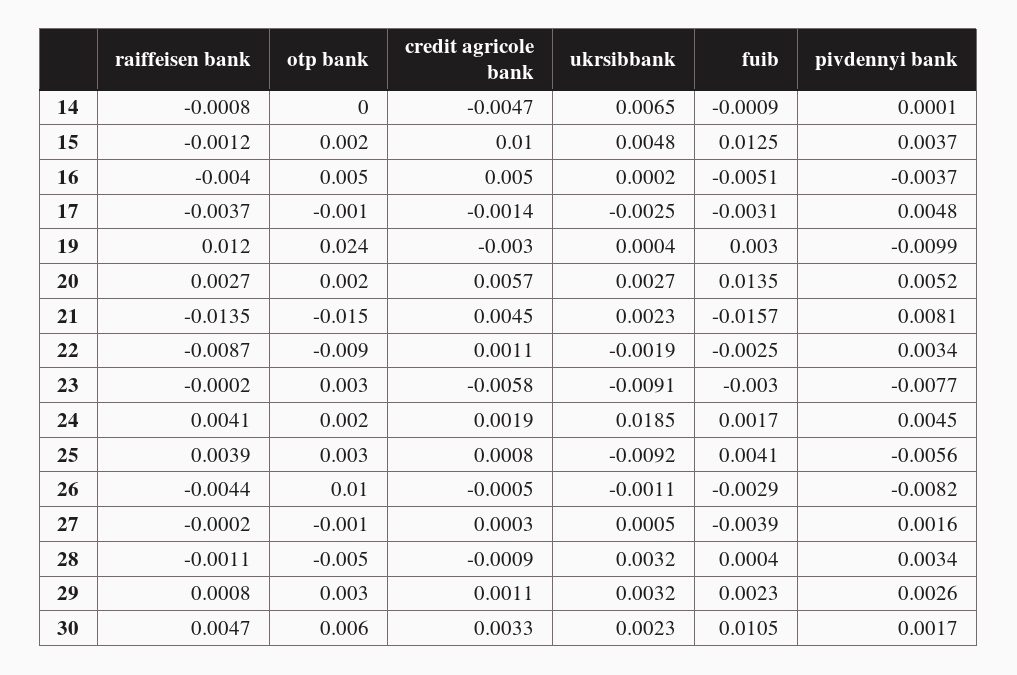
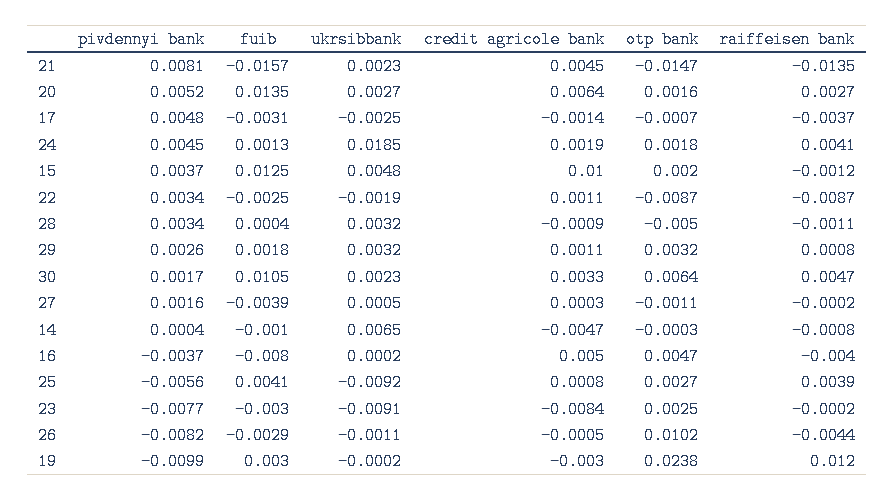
  {
    "raiffeisen bank": {
      "14": -0.0008,
      "15": -0.0012,
      "16": -0.004,
      "17": -0.0037,
      "19": 0.012,
      "20": 0.0027,
      "21": -0.0135,
      "22": -0.0087,
      "23": -0.0002,
      "24": 0.0041,
      "25": 0.0039,
      "26": -0.0044,
      "27": -0.0002,
      "28": -0.0011,
      "29": 0.0008,
      "30": 0.0047
    },
    "otp bank": {
      "14": -0.0003,
      "15": 0.002,
      "16": 0.0047,
      "17": -0.0007,
      "19": 0.0238,
      "20": 0.0016,
      "21": -0.0147,
      "22": -0.0087,
      "23": 0.0025,
      "24": 0.0018,
      "25": 0.0027,
      "26": 0.0102,
      "27": -0.0011,
      "28": -0.005,
      "29": 0.0032,
      "30": 0.0064
    },
    "credit agricole bank": {
      "14": -0.0047,
      "15": 0.01,
      "16": 0.005,
      "17": -0.0014,
      "19": -0.003,
-     "20": 0.0057,
+     "20": 0.0064,
      "21": 0.0045,
      "22": 0.0011,
-     "23": -0.0058,
+     "23": -0.0084,
      "24": 0.0019,
      "25": 0.0008,
      "26": -0.0005,
      "27": 0.0003,
      "28": -0.0009,
      "29": 0.0011,
      "30": 0.0033
    },
    "ukrsibbank": {
      "14": 0.0065,
      "15": 0.0048,
      "16": 0.0002,
      "17": -0.0025,
-     "19": 0.0004,
+     "19": -0.0002,
      "20": 0.0027,
      "21": 0.0023,
      "22": -0.0019,
      "23": -0.0091,
      "24": 0.0185,
      "25": -0.0092,
      "26": -0.0011,
      "27": 0.0005,
      "28": 0.0032,
      "29": 0.0032,
      "30": 0.0023
    },
    "fuib": {
-     "14": -0.0009,
+     "14": -0.001,
      "15": 0.0125,
-     "16": -0.0051,
+     "16": -0.008,
      "17": -0.0031,
      "19": 0.003,
      "20": 0.0135,
      "21": -0.0157,
      "22": -0.0025,
      "23": -0.003,
-     "24": 0.0017,
+     "24": 0.0013,
      "25": 0.0041,
      "26": -0.0029,
      "27": -0.0039,
      "28": 0.0004,
-     "29": 0.0023,
+     "29": 0.0018,
      "30": 0.0105
    },
    "pivdennyi bank": {
-     "14": 0.0001,
+     "14": 0.0004,
      "15": 0.0037,
      "16": -0.0037,
      "17": 0.0048,
      "19": -0.0099,
      "20": 0.0052,
      "21": 0.0081,
      "22": 0.0034,
      "23": -0.0077,
      "24": 0.0045,
      "25": -0.0056,
      "26": -0.0082,
      "27": 0.0016,
      "28": 0.0034,
      "29": 0.0026,
      "30": 0.0017
    }
  }

